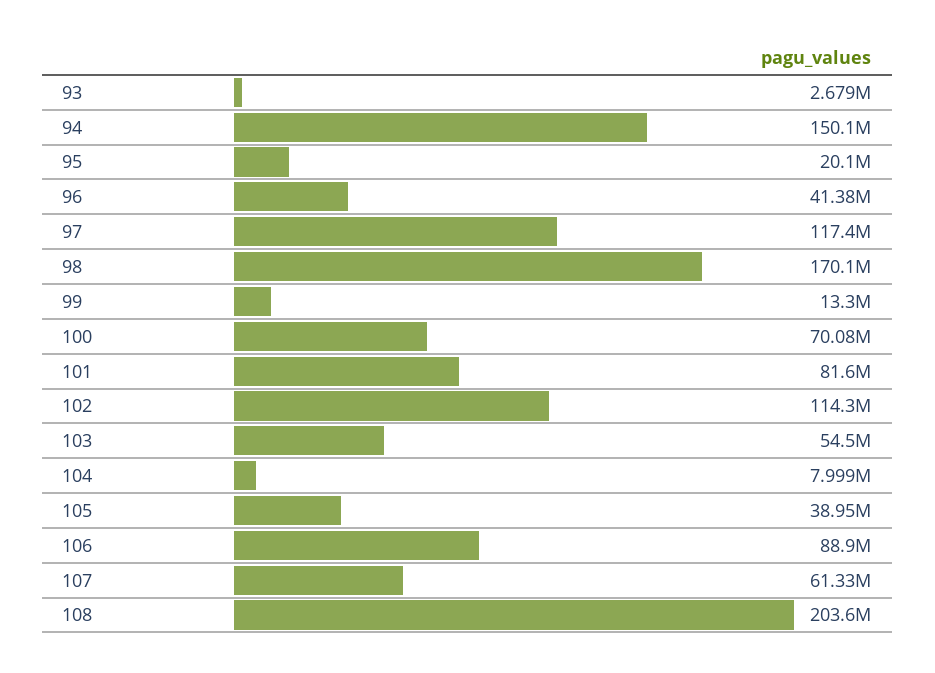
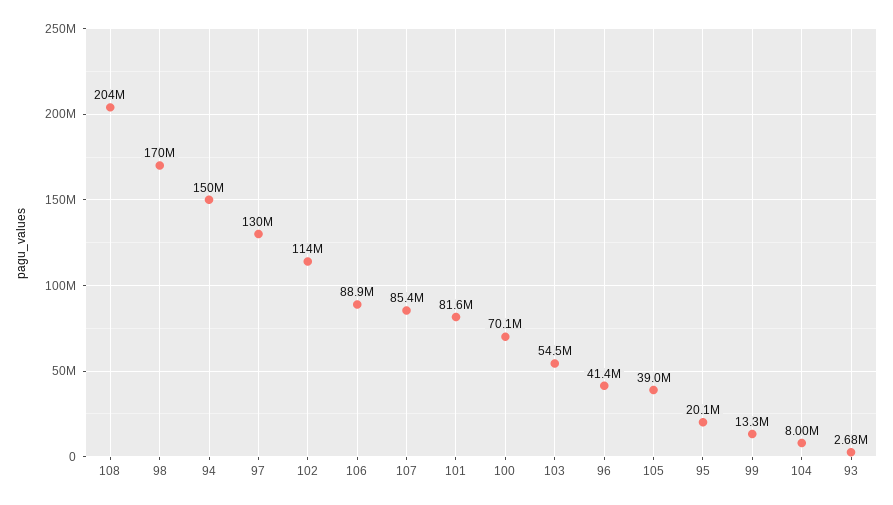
  {
    "93": 2679000,
    "94": 150100000,
    "95": 20100000,
    "96": 41380000,
-   "97": 117400000,
+   "97": 130000000,
    "98": 170100000,
    "99": 13300000,
    "100": 70080000,
    "101": 81600000,
    "102": 114300000,
    "103": 54500000,
    "104": 7999000,
    "105": 38950000,
    "106": 88900000,
-   "107": 61330000,
+   "107": 85400000,
    "108": 203600000
  }

